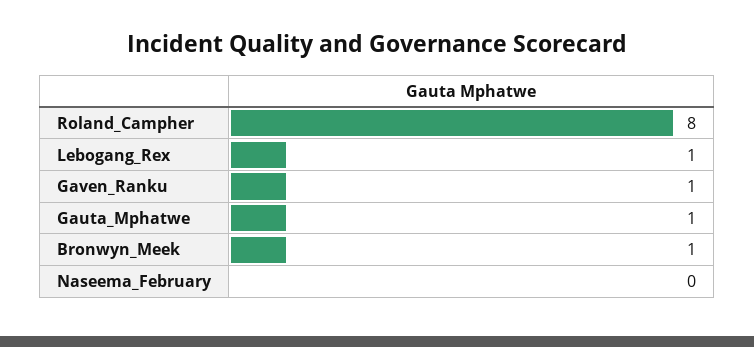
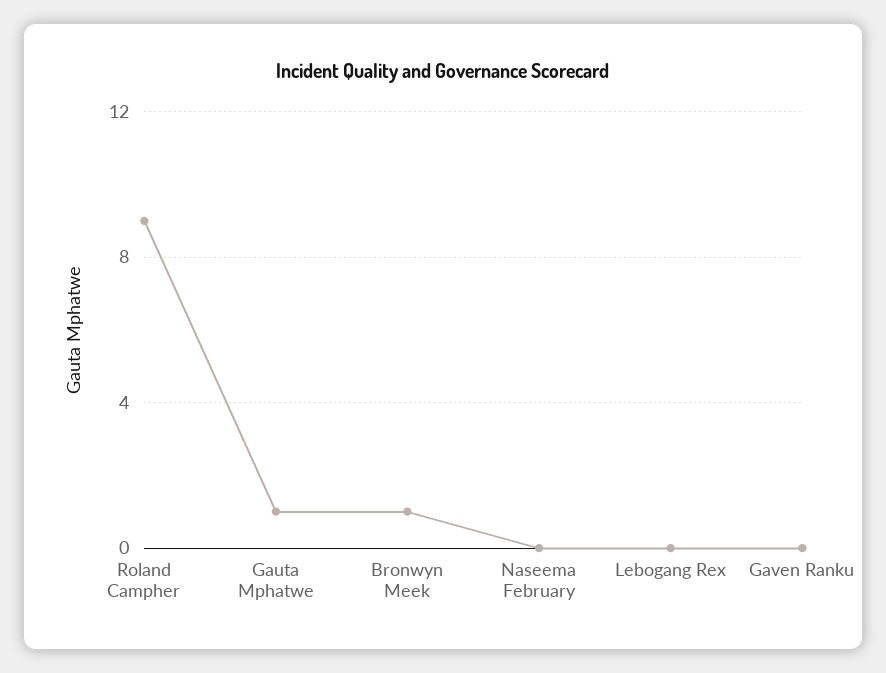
  {
-   "Roland_Campher": 8,
+   "Roland_Campher": 9,
-   "Lebogang_Rex": 1,
+   "Lebogang_Rex": 0,
-   "Gaven_Ranku": 1,
+   "Gaven_Ranku": 0,
    "Gauta_Mphatwe": 1,
    "Bronwyn_Meek": 1,
    "Naseema_February": 0
  }

